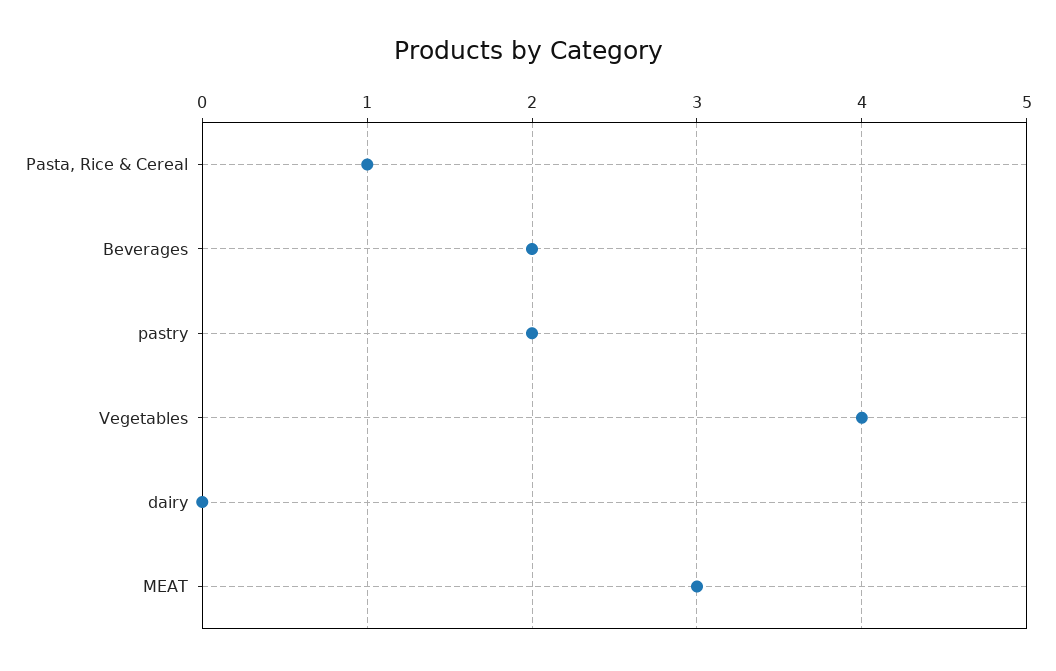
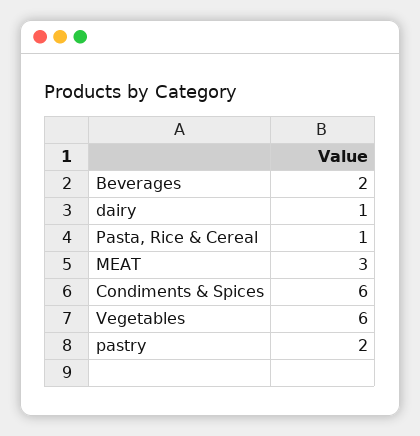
  {
    "Pasta, Rice & Cereal": 1,
    "Beverages": 2,
    "pastry": 2,
-   "Vegetables": 4,
+   "Vegetables": 6,
-   "dairy": 0,
+   "dairy": 1,
-   "MEAT": 3
+   "MEAT": 3,
+   "Condiments & Spices": 6
  }

